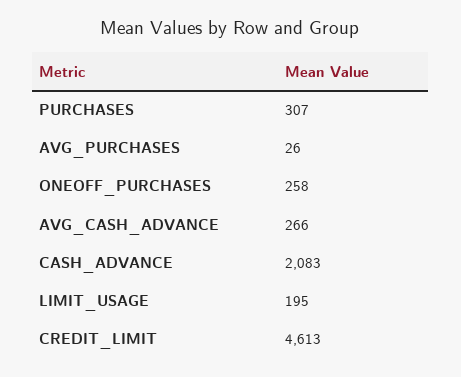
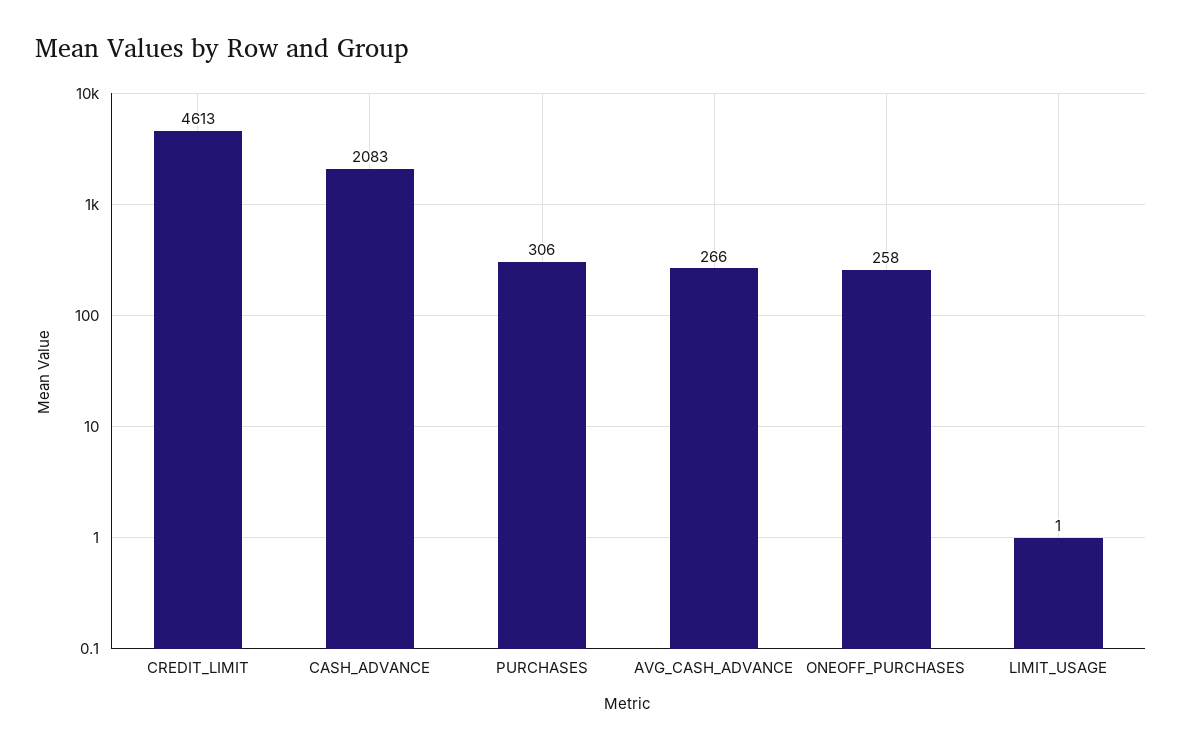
  {
-   "PURCHASES": 307,
+   "PURCHASES": 306,
-   "AVG_PURCHASES": 26,
    "ONEOFF_PURCHASES": 258,
    "AVG_CASH_ADVANCE": 266,
    "CASH_ADVANCE": 2083,
-   "LIMIT_USAGE": 195,
+   "LIMIT_USAGE": 1,
    "CREDIT_LIMIT": 4613
  }

